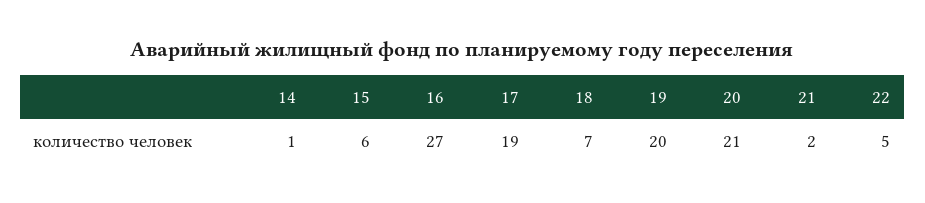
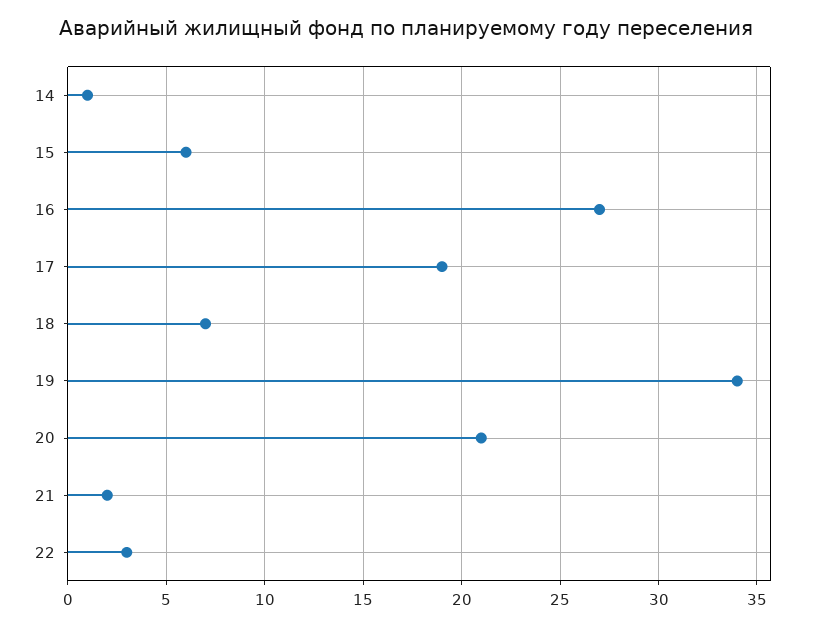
  {
    "14": 1,
    "15": 6,
    "16": 27,
    "17": 19,
    "18": 7,
-   "19": 20,
+   "19": 34,
    "20": 21,
    "21": 2,
-   "22": 5
+   "22": 3
  }

